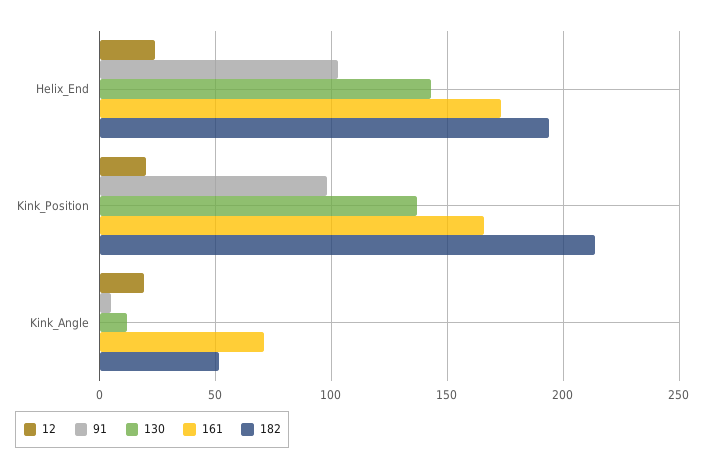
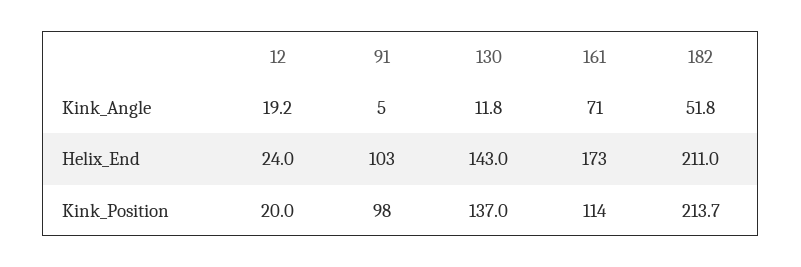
  {
    "12": {
      "Helix_End": 24,
      "Kink_Position": 20,
      "Kink_Angle": 19.2
    },
    "91": {
      "Helix_End": 103,
      "Kink_Position": 98,
      "Kink_Angle": 5
    },
    "130": {
      "Helix_End": 143,
      "Kink_Position": 137,
      "Kink_Angle": 11.8
    },
    "161": {
      "Helix_End": 173,
-     "Kink_Position": 165,
+     "Kink_Position": 114,
      "Kink_Angle": 71
    },
    "182": {
-     "Helix_End": 195,
+     "Helix_End": 211,
      "Kink_Position": 213.7,
      "Kink_Angle": 51.8
    }
  }

